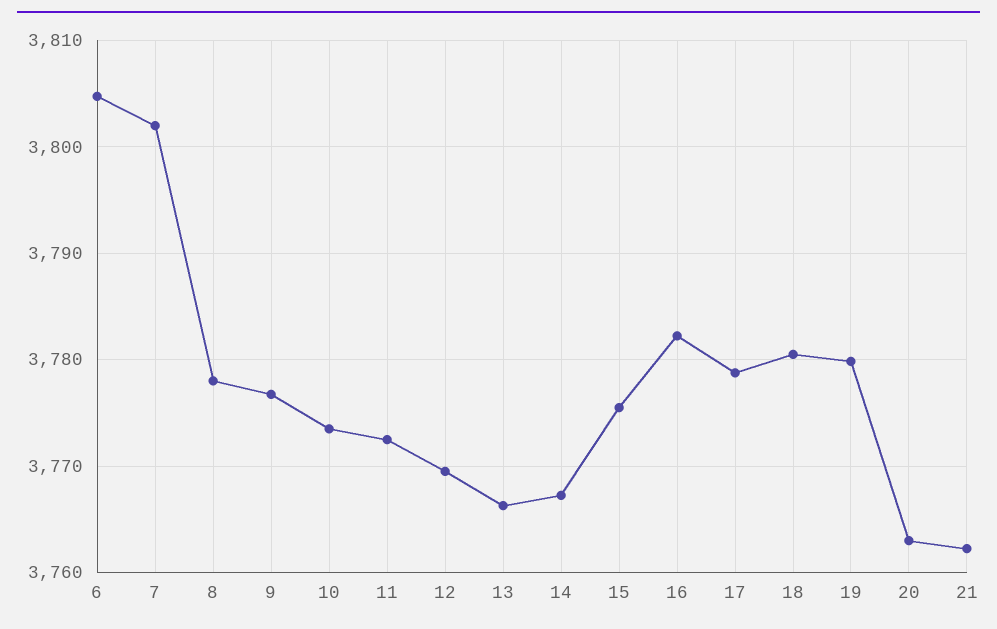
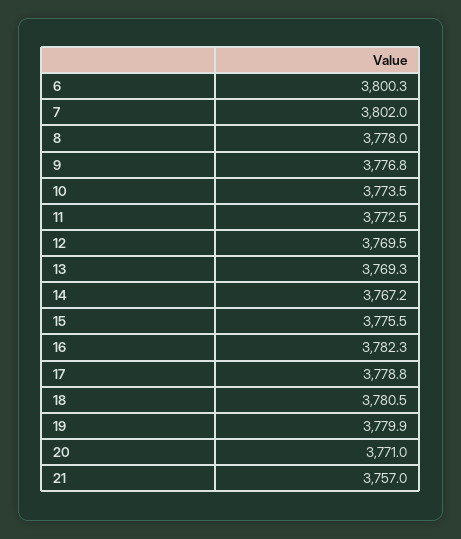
  {
-   "6": 3805,
+   "6": 3800.3,
    "7": 3802,
    "8": 3778,
    "9": 3776.8,
    "10": 3773.5,
    "11": 3772.5,
    "12": 3769.5,
-   "13": 3766,
+   "13": 3769.3,
    "14": 3767.2,
    "15": 3775.5,
    "16": 3782.3,
    "17": 3778.8,
    "18": 3780.5,
    "19": 3779.9,
-   "20": 3763,
+   "20": 3771,
-   "21": 3762
+   "21": 3757
  }

